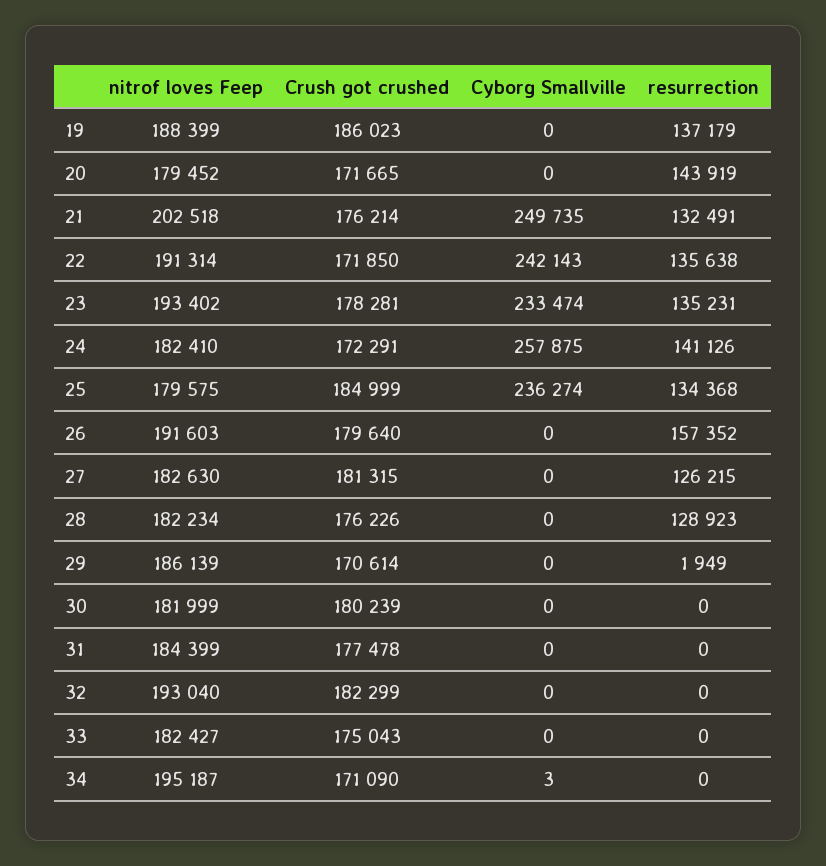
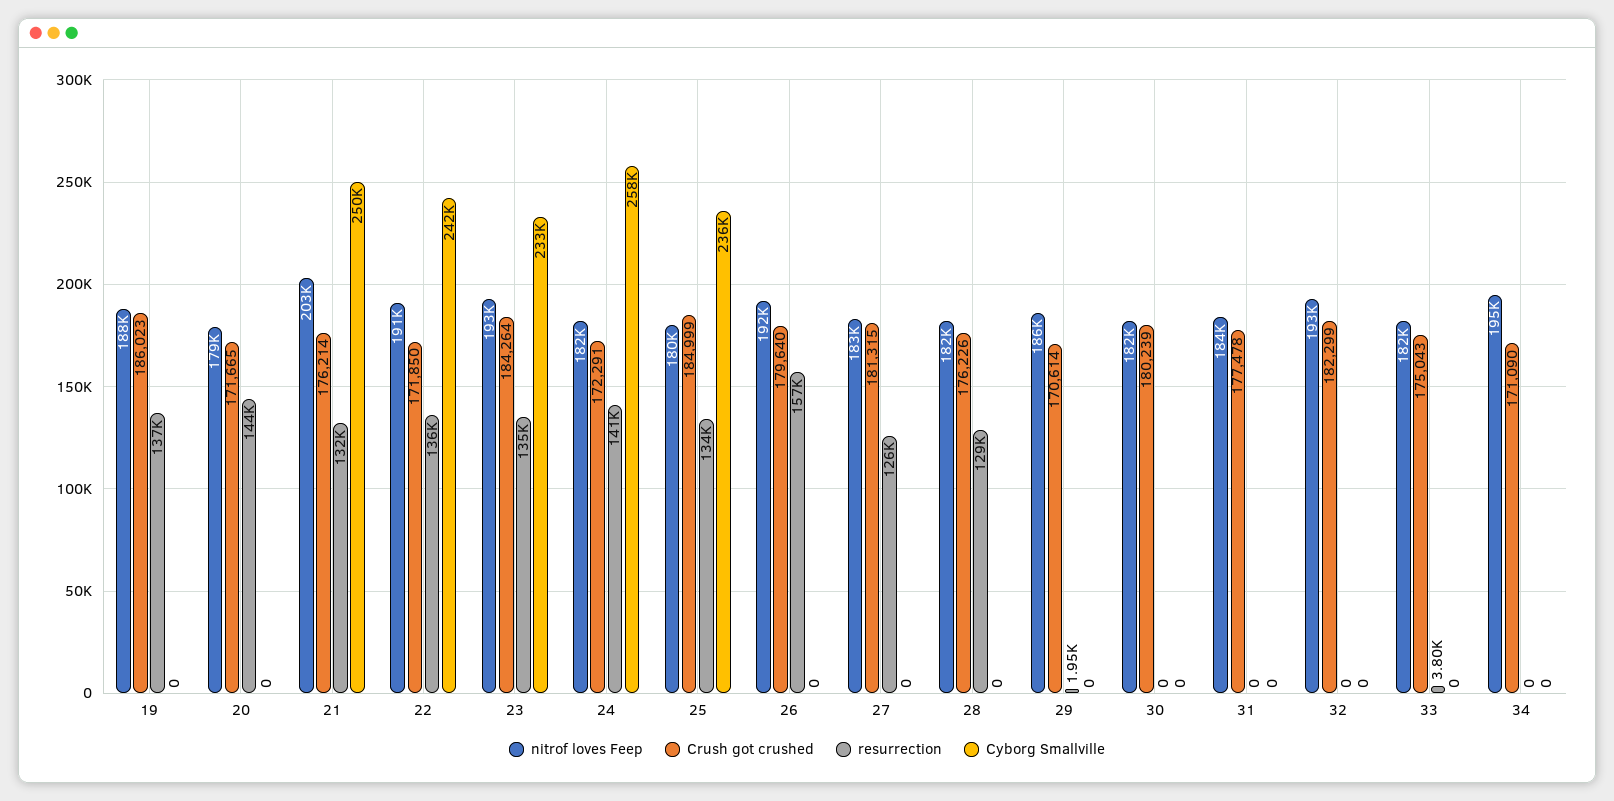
  {
    "nitrof loves Feep": {
      "19": 188399,
      "20": 179452,
      "21": 202518,
      "22": 191314,
      "23": 193402,
      "24": 182410,
      "25": 179575,
      "26": 191603,
      "27": 182630,
      "28": 182234,
      "29": 186139,
      "30": 181999,
      "31": 184399,
      "32": 193040,
      "33": 182427,
      "34": 195187
    },
    "Crush got crushed": {
      "19": 186023,
      "20": 171665,
      "21": 176214,
      "22": 171850,
-     "23": 178281,
+     "23": 184264,
      "24": 172291,
      "25": 184999,
      "26": 179640,
      "27": 181315,
      "28": 176226,
      "29": 170614,
      "30": 180239,
      "31": 177478,
      "32": 182299,
      "33": 175043,
      "34": 171090
    },
    "Cyborg Smallville": {
      "19": 0,
      "20": 0,
      "21": 249735,
      "22": 242143,
      "23": 233474,
      "24": 257875,
      "25": 236274,
      "26": 0,
      "27": 0,
      "28": 0,
      "29": 0,
      "30": 0,
      "31": 0,
      "32": 0,
      "33": 0,
-     "34": 3
+     "34": 0
    },
    "resurrection": {
      "19": 137179,
      "20": 143919,
      "21": 132491,
      "22": 135638,
      "23": 135231,
      "24": 141126,
      "25": 134368,
      "26": 157352,
      "27": 126215,
      "28": 128923,
      "29": 1949,
      "30": 0,
      "31": 0,
      "32": 0,
-     "33": 0,
+     "33": 3800,
      "34": 0
    }
  }

